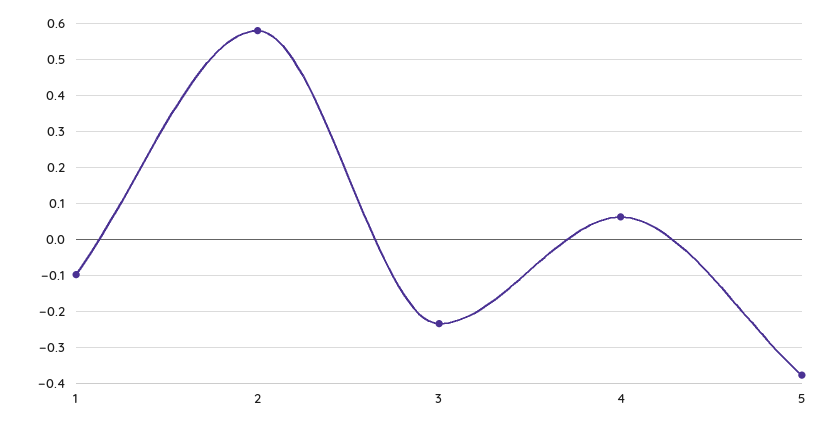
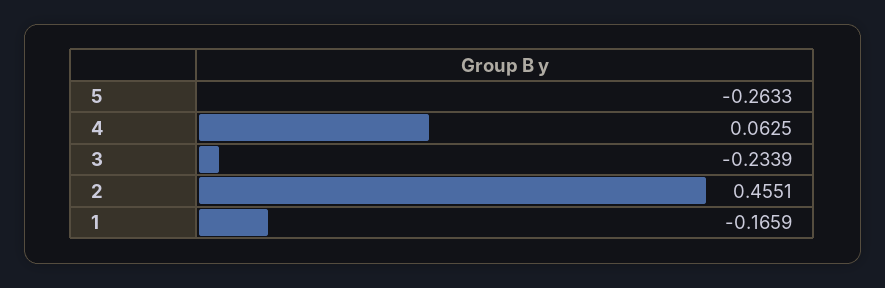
  {
-   "1": -0.1,
+   "1": -0.1659,
-   "2": 0.58,
+   "2": 0.4551,
    "3": -0.2339,
    "4": 0.0625,
-   "5": -0.38
+   "5": -0.2633
  }

